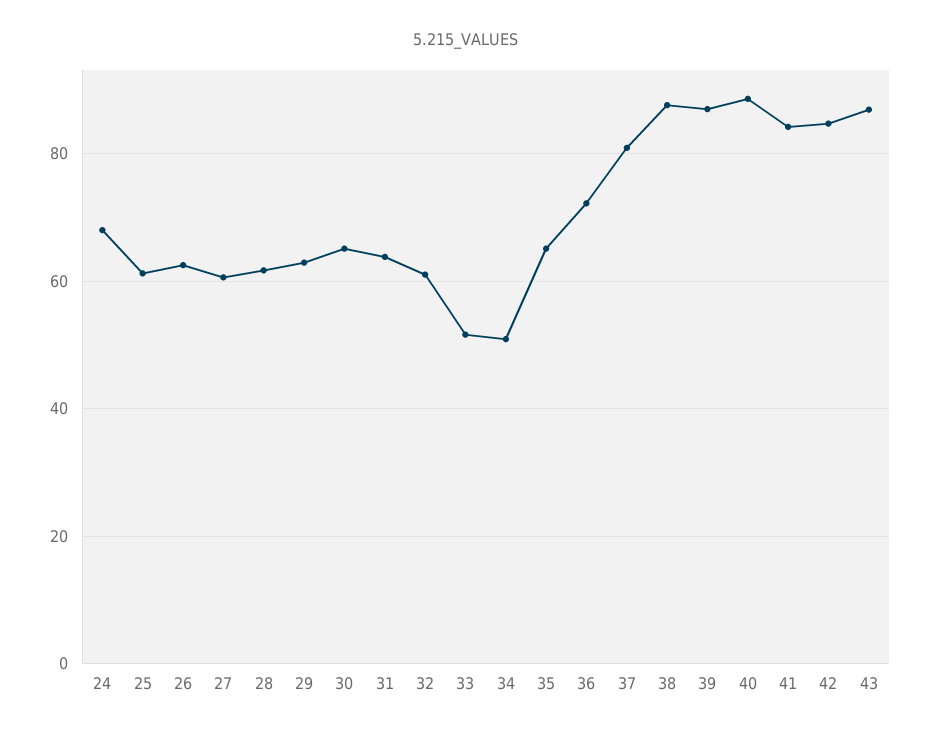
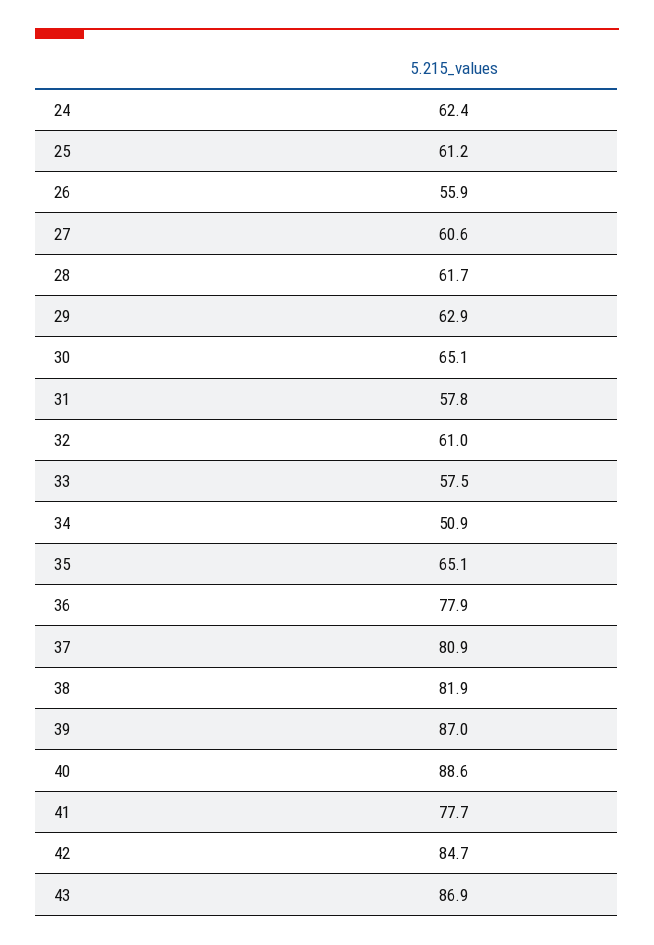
  {
-   "24": 68,
+   "24": 62.4,
    "25": 61.2,
-   "26": 62,
+   "26": 55.9,
    "27": 60.6,
    "28": 61.7,
    "29": 62.9,
    "30": 65.1,
-   "31": 64,
+   "31": 57.8,
    "32": 61,
-   "33": 52,
+   "33": 57.5,
    "34": 50.9,
    "35": 65.1,
-   "36": 72,
+   "36": 77.9,
    "37": 80.9,
-   "38": 88,
+   "38": 81.9,
    "39": 87,
    "40": 88.6,
-   "41": 84,
+   "41": 77.7,
    "42": 84.7,
    "43": 86.9
  }

